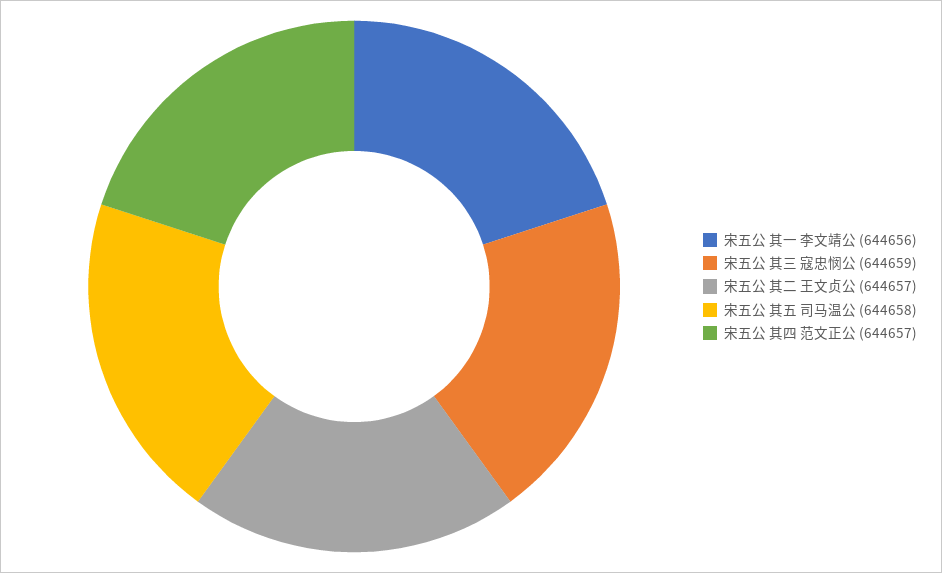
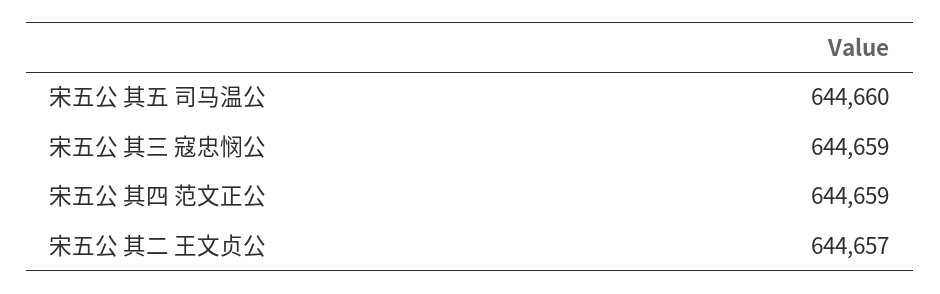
  {
-   "宋五公 其一 李文靖公": 644656,
    "宋五公 其三 寇忠悯公": 644659,
    "宋五公 其二 王文贞公": 644657,
-   "宋五公 其五 司马温公": 644658,
+   "宋五公 其五 司马温公": 644660,
-   "宋五公 其四 范文正公": 644657
+   "宋五公 其四 范文正公": 644659
  }

